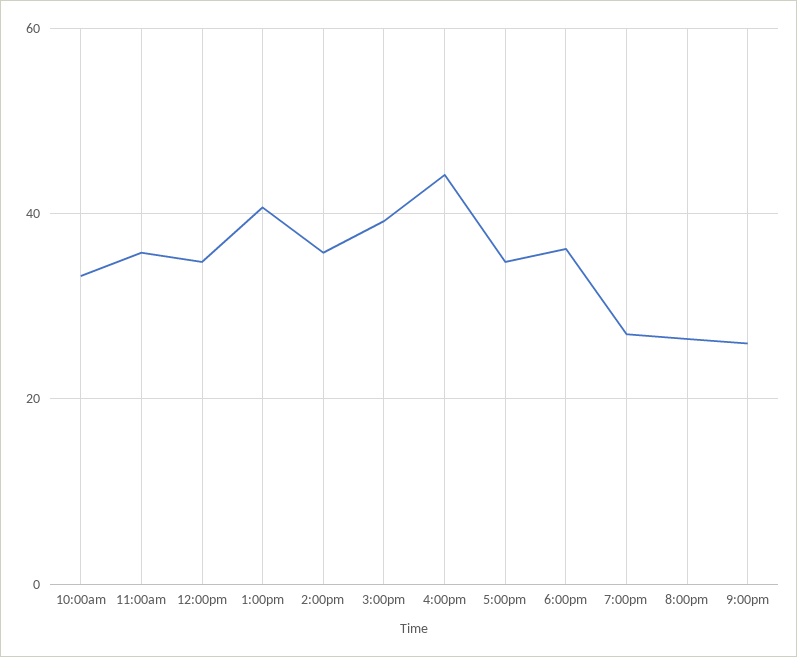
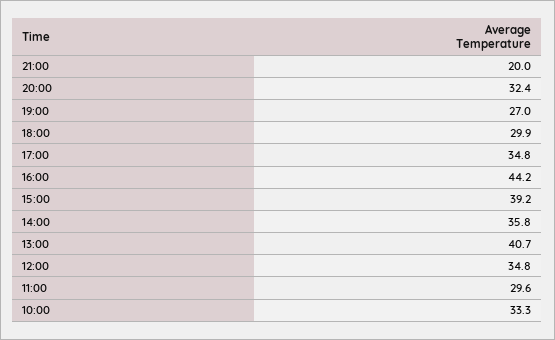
  {
    "10:00am": 33.3,
-   "11:00am": 36,
+   "11:00am": 29.6,
    "12:00pm": 34.8,
    "1:00pm": 40.7,
    "2:00pm": 35.8,
    "3:00pm": 39.2,
    "4:00pm": 44.2,
    "5:00pm": 34.8,
-   "6:00pm": 36,
+   "6:00pm": 29.9,
    "7:00pm": 27,
-   "8:00pm": 26,
+   "8:00pm": 32.4,
-   "9:00pm": 26
+   "9:00pm": 20
  }

